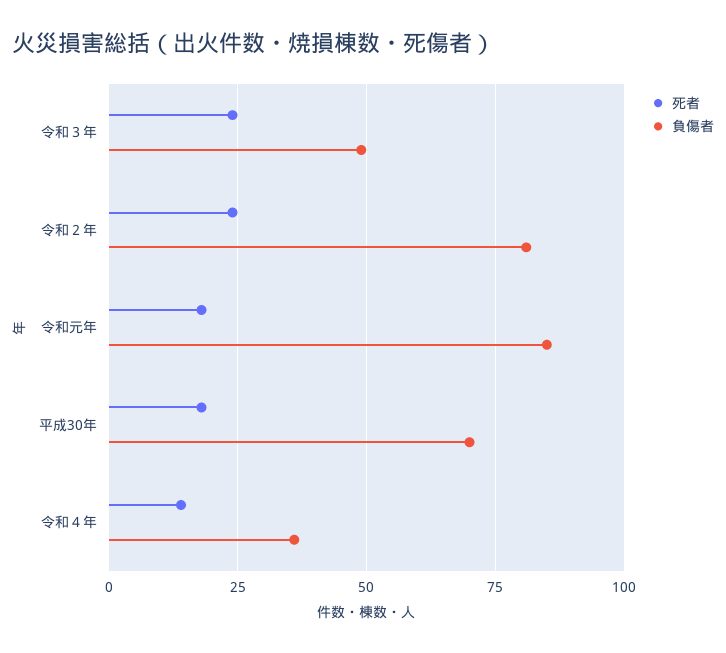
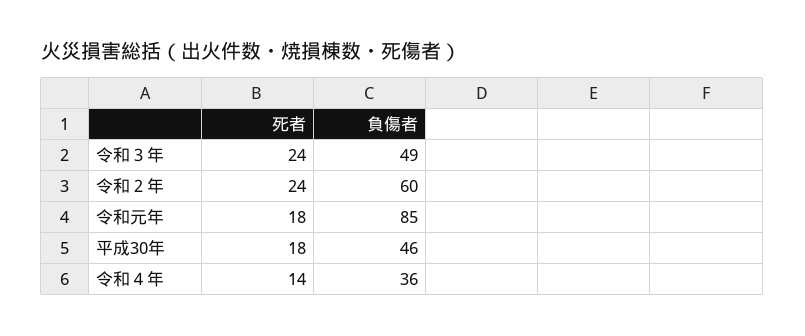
  {
    "死者": {
      "令和３年": 24,
      "令和２年": 24,
      "令和元年": 18,
      "平成30年": 18,
      "令和４年": 14
    },
    "負傷者": {
      "令和３年": 49,
-     "令和２年": 80,
+     "令和２年": 60,
      "令和元年": 85,
-     "平成30年": 70,
+     "平成30年": 46,
      "令和４年": 36
    }
  }

